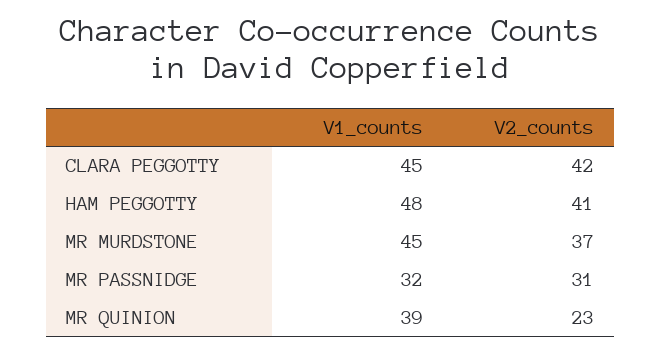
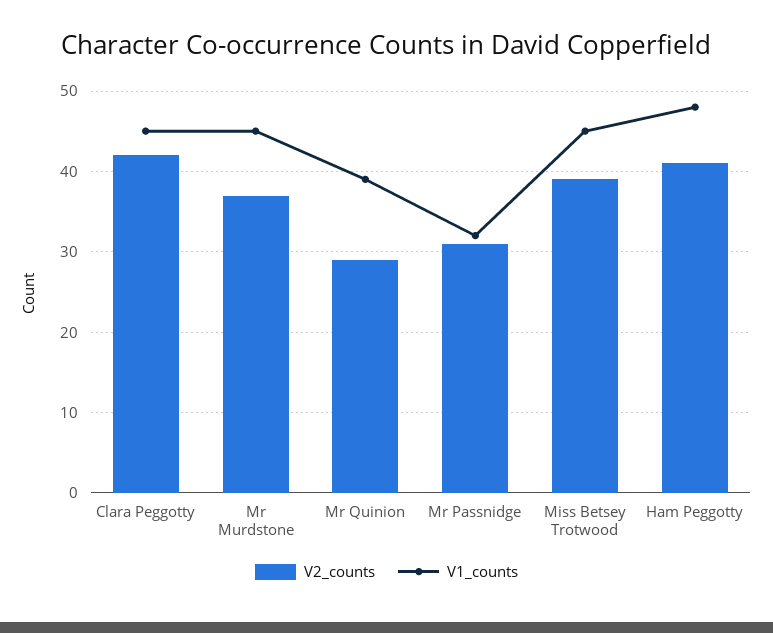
  {
    "V1_counts": {
      "CLARA PEGGOTTY": 45,
      "HAM PEGGOTTY": 48,
      "MR MURDSTONE": 45,
      "MR PASSNIDGE": 32,
-     "MR QUINION": 39
+     "MR QUINION": 39,
+     "Miss Betsey Trotwood": 45
    },
    "V2_counts": {
      "CLARA PEGGOTTY": 42,
      "HAM PEGGOTTY": 41,
      "MR MURDSTONE": 37,
      "MR PASSNIDGE": 31,
-     "MR QUINION": 23
+     "MR QUINION": 29,
+     "Miss Betsey Trotwood": 39
    }
  }

